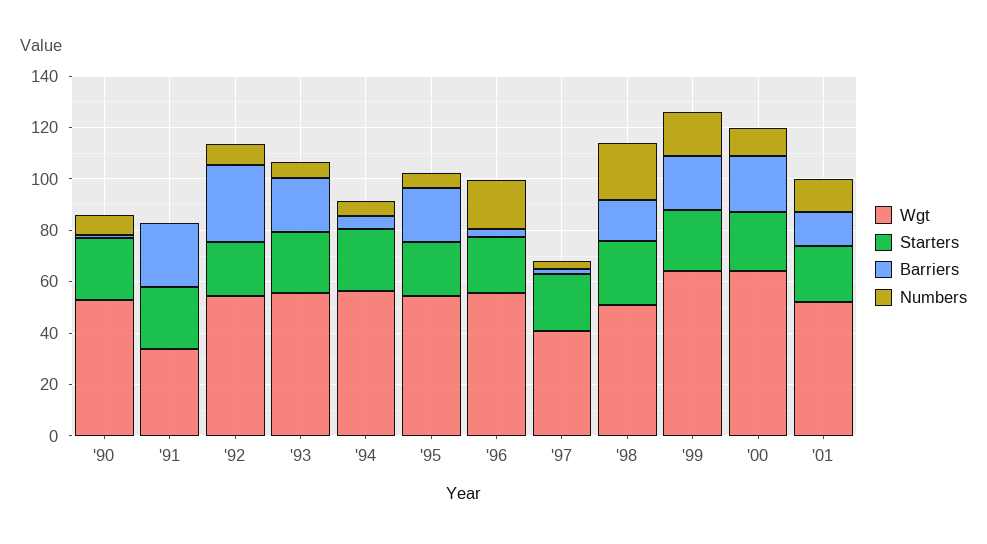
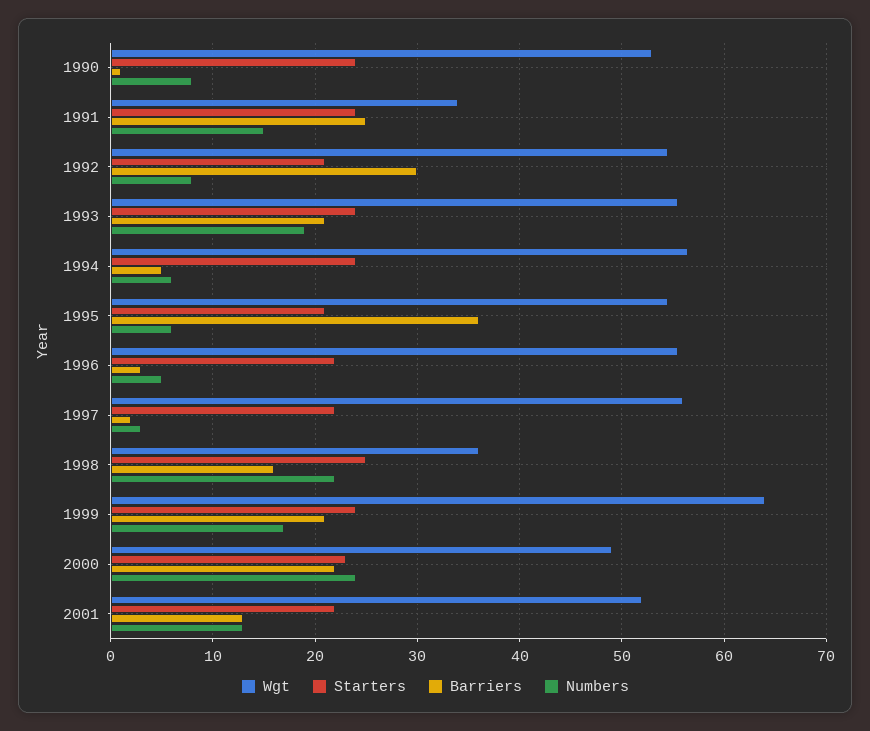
  {
    "Wgt": {
      "'90": 53,
      "'91": 34,
      "'92": 55,
      "'93": 56,
      "'94": 57,
      "'95": 55,
      "'96": 56,
-     "'97": 40,
+     "'97": 56,
-     "'98": 50,
+     "'98": 36,
      "'99": 64,
-     "'00": 65,
+     "'00": 49,
      "'01": 52
    },
    "Starters": {
      "'90": 24,
      "'91": 24,
      "'92": 21,
      "'93": 24,
      "'94": 24,
      "'95": 21,
      "'96": 22,
      "'97": 22,
      "'98": 25,
      "'99": 24,
      "'00": 23,
      "'01": 22
    },
    "Barriers": {
      "'90": 1,
      "'91": 25,
      "'92": 30,
      "'93": 21,
      "'94": 5,
-     "'95": 20,
+     "'95": 36,
      "'96": 3,
      "'97": 2,
      "'98": 16,
      "'99": 21,
      "'00": 22,
      "'01": 13
    },
    "Numbers": {
      "'90": 8,
-     "'91": 0,
+     "'91": 15,
      "'92": 8,
-     "'93": 5,
+     "'93": 19,
      "'94": 6,
      "'95": 6,
-     "'96": 20,
+     "'96": 5,
      "'97": 3,
      "'98": 22,
      "'99": 17,
-     "'00": 10,
+     "'00": 24,
      "'01": 13
    }
  }

